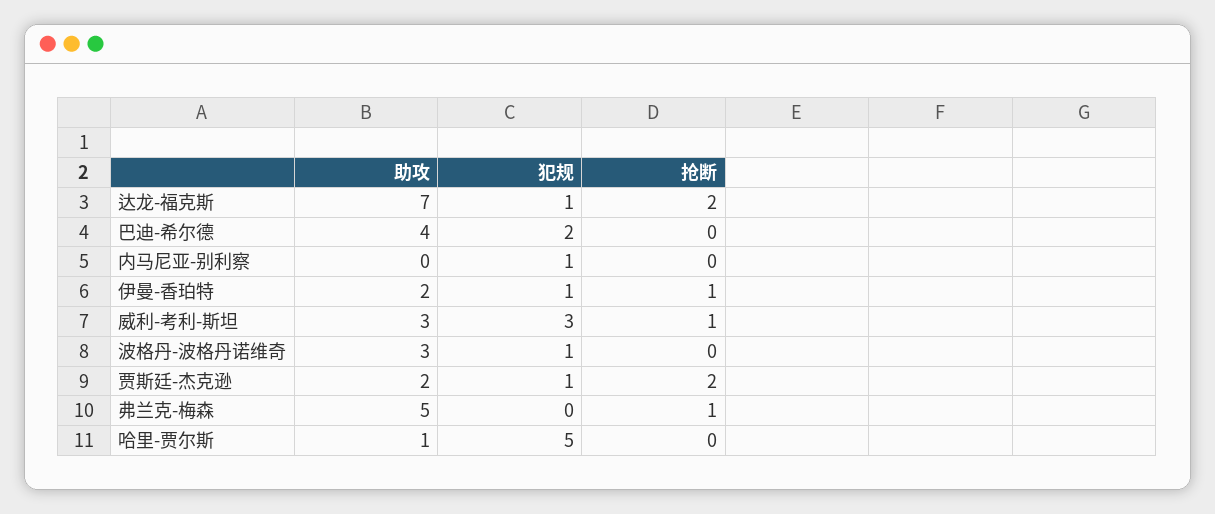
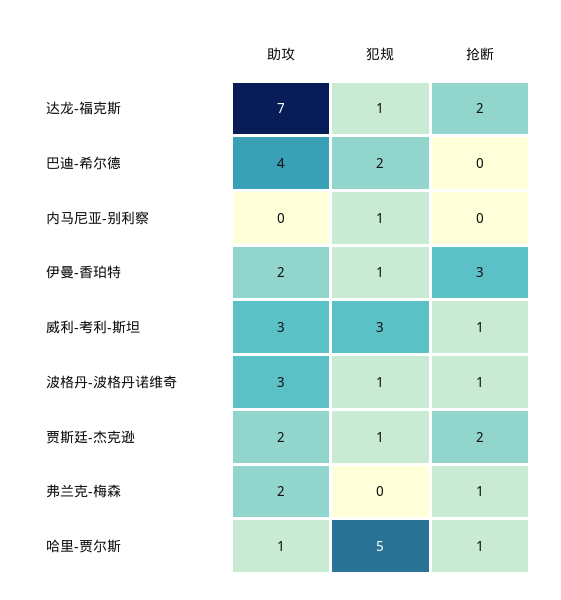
  {
    "助攻": {
      "达龙-福克斯": 7,
      "巴迪-希尔德": 4,
      "内马尼亚-别利察": 0,
      "伊曼-香珀特": 2,
      "威利-考利-斯坦": 3,
      "波格丹-波格丹诺维奇": 3,
      "贾斯廷-杰克逊": 2,
-     "弗兰克-梅森": 5,
+     "弗兰克-梅森": 2,
      "哈里-贾尔斯": 1
    },
    "犯规": {
      "达龙-福克斯": 1,
      "巴迪-希尔德": 2,
      "内马尼亚-别利察": 1,
      "伊曼-香珀特": 1,
      "威利-考利-斯坦": 3,
      "波格丹-波格丹诺维奇": 1,
      "贾斯廷-杰克逊": 1,
      "弗兰克-梅森": 0,
      "哈里-贾尔斯": 5
    },
    "抢断": {
      "达龙-福克斯": 2,
      "巴迪-希尔德": 0,
      "内马尼亚-别利察": 0,
-     "伊曼-香珀特": 1,
+     "伊曼-香珀特": 3,
      "威利-考利-斯坦": 1,
-     "波格丹-波格丹诺维奇": 0,
+     "波格丹-波格丹诺维奇": 1,
      "贾斯廷-杰克逊": 2,
      "弗兰克-梅森": 1,
-     "哈里-贾尔斯": 0
+     "哈里-贾尔斯": 1
    }
  }

